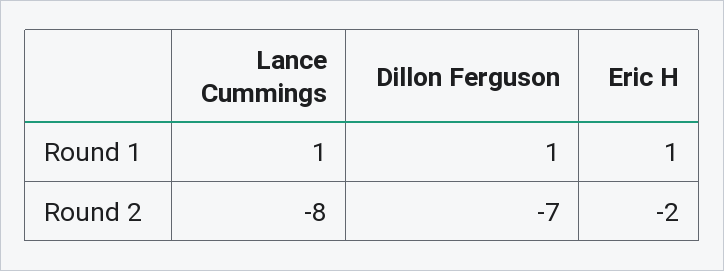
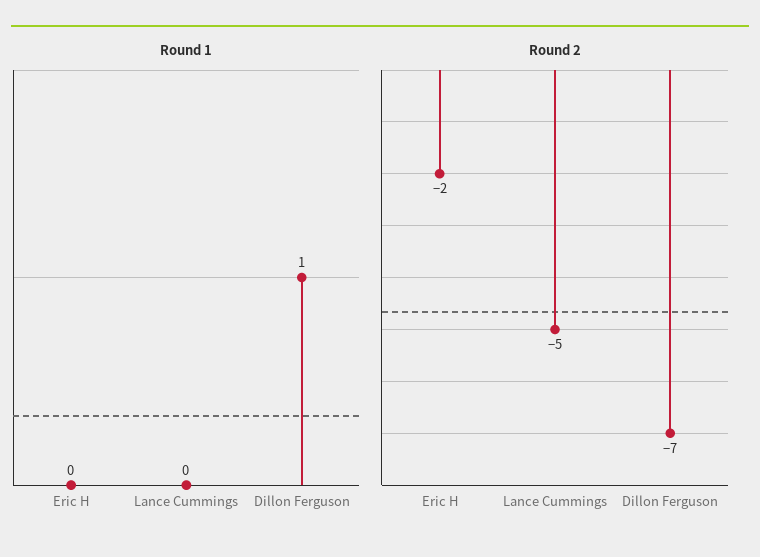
  {
    "Round 1": {
-     "Lance Cummings": 1,
+     "Lance Cummings": 0,
      "Dillon Ferguson": 1,
-     "Eric H": 1
+     "Eric H": 0
    },
    "Round 2": {
-     "Lance Cummings": -8,
+     "Lance Cummings": -5,
      "Dillon Ferguson": -7,
      "Eric H": -2
    }
  }

